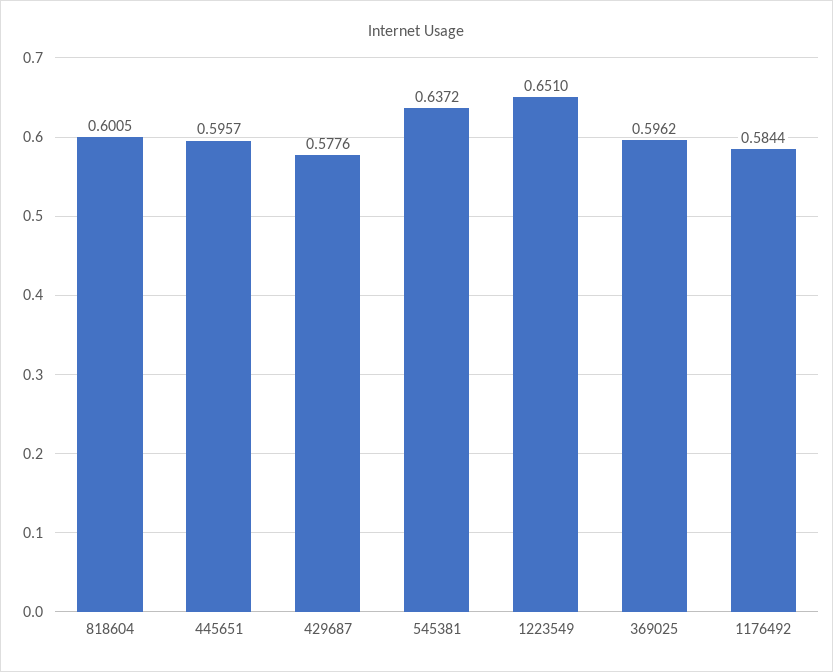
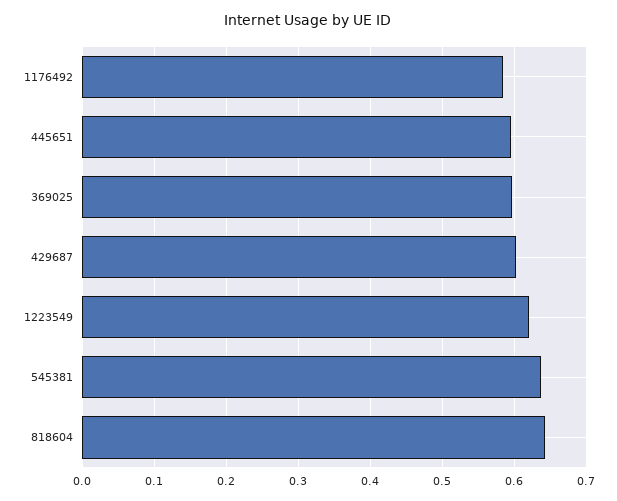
  {
-   "818604": 0.6005,
+   "818604": 0.64,
    "445651": 0.5957,
-   "429687": 0.5776,
+   "429687": 0.6,
    "545381": 0.6372,
-   "1223549": 0.651,
+   "1223549": 0.62,
    "369025": 0.5962,
    "1176492": 0.5844
  }

